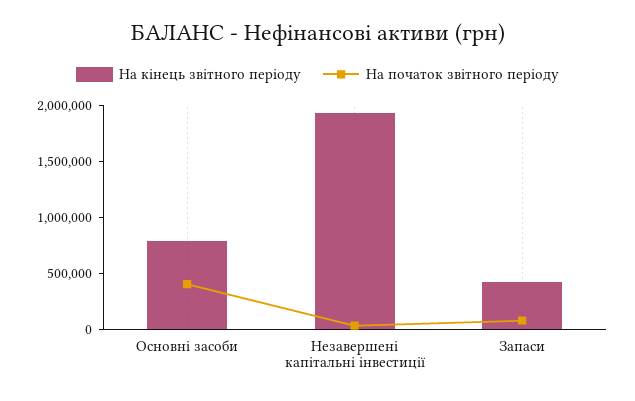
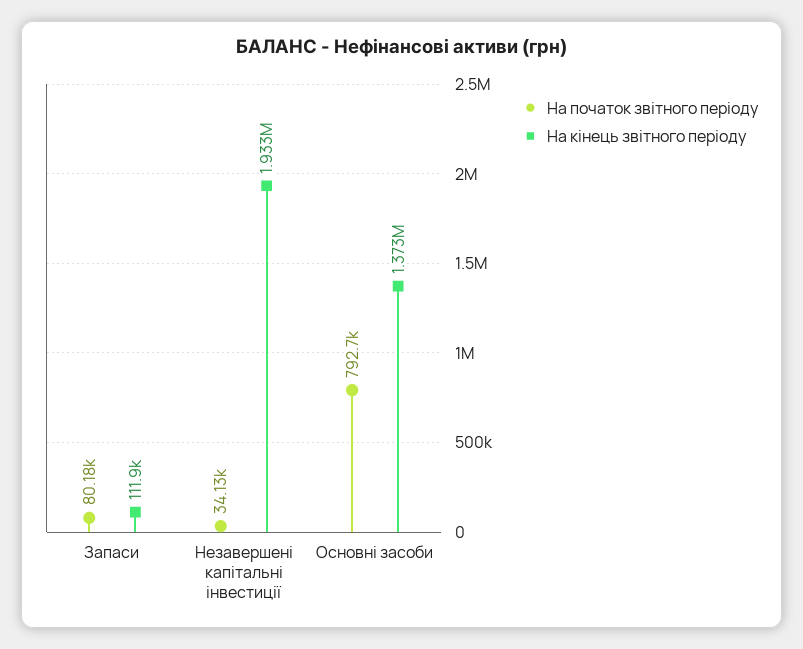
  {
    "На кінець звітного періоду": {
-     "Основні засоби": 800000,
+     "Основні засоби": 1373000,
      "Незавершені капітальні інвестиції": 1933000,
-     "Запаси": 400000
+     "Запаси": 111900
    },
    "На початок звітного періоду": {
-     "Основні засоби": 400000,
+     "Основні засоби": 792700,
      "Незавершені капітальні інвестиції": 34130,
      "Запаси": 80180
    }
  }

